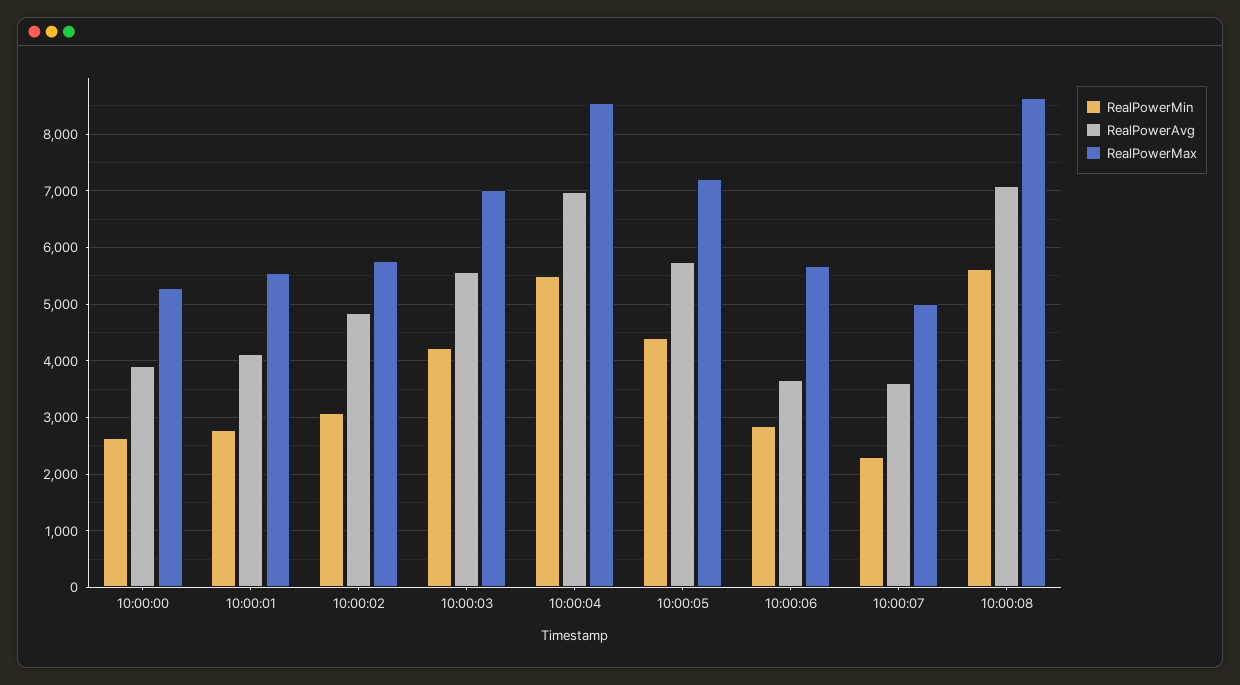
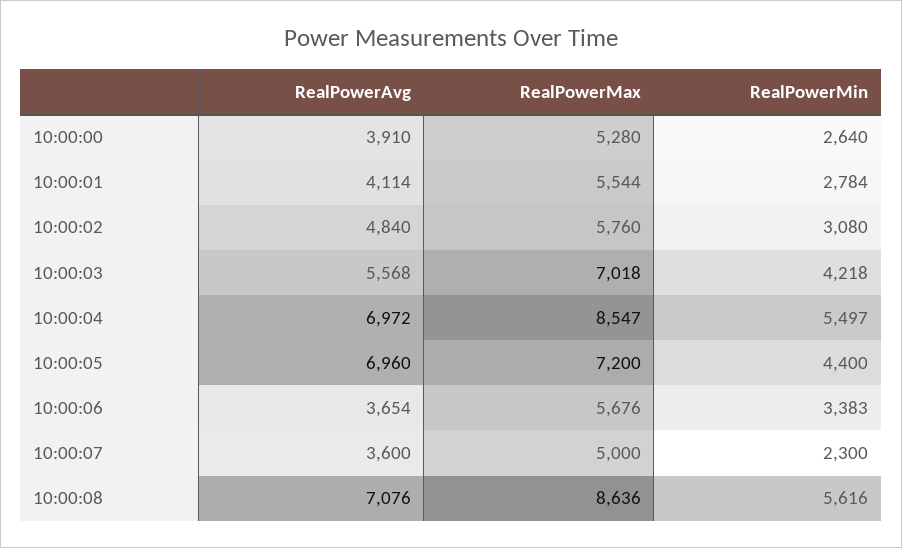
  {
    "RealPowerMin": {
      "10:00:00": 2640,
      "10:00:01": 2784,
      "10:00:02": 3080,
      "10:00:03": 4218,
      "10:00:04": 5497,
      "10:00:05": 4400,
-     "10:00:06": 2800,
+     "10:00:06": 3383,
      "10:00:07": 2300,
      "10:00:08": 5616
    },
    "RealPowerAvg": {
      "10:00:00": 3910,
      "10:00:01": 4114,
      "10:00:02": 4840,
      "10:00:03": 5568,
      "10:00:04": 6972,
-     "10:00:05": 5800,
+     "10:00:05": 6960,
      "10:00:06": 3654,
      "10:00:07": 3600,
      "10:00:08": 7076
    },
    "RealPowerMax": {
      "10:00:00": 5280,
      "10:00:01": 5544,
      "10:00:02": 5760,
      "10:00:03": 7018,
      "10:00:04": 8547,
      "10:00:05": 7200,
      "10:00:06": 5676,
      "10:00:07": 5000,
      "10:00:08": 8636
    }
  }

